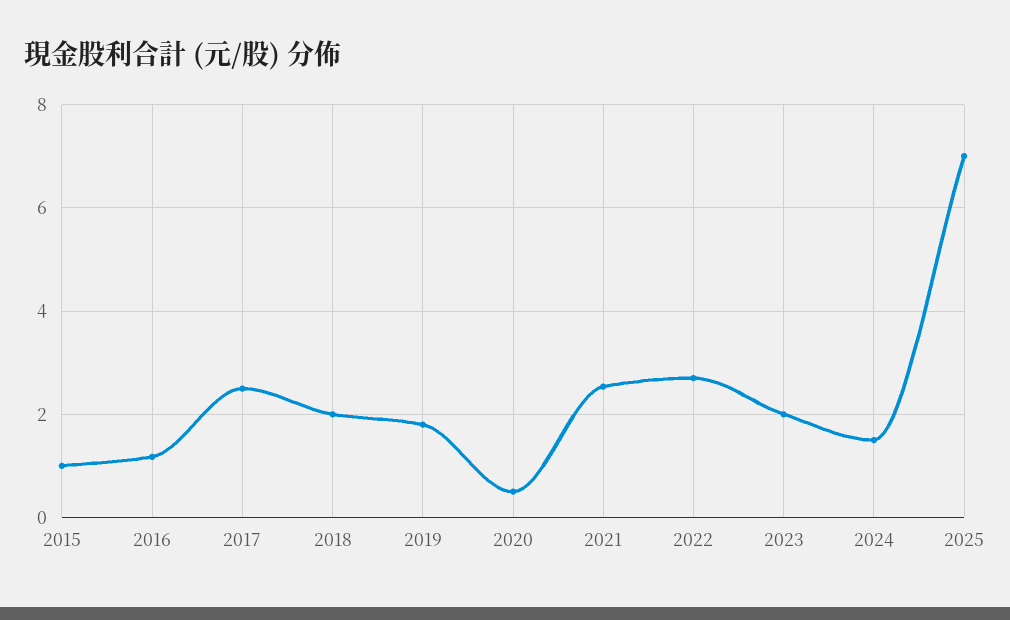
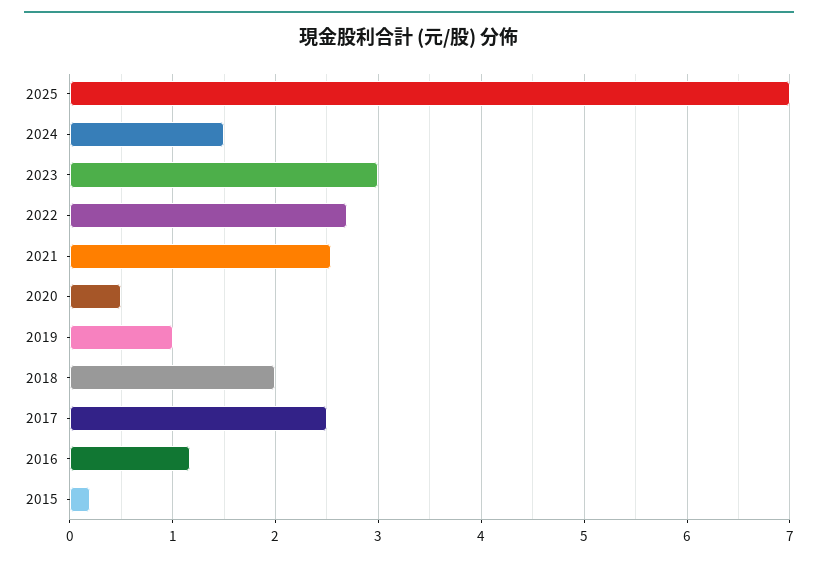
  {
-   "2015": 1,
+   "2015": 0.2,
    "2016": 1.2,
    "2017": 2.5,
    "2018": 2,
-   "2019": 1.8,
+   "2019": 1,
    "2020": 0.5,
    "2021": 2.5,
    "2022": 2.7,
-   "2023": 2,
+   "2023": 3,
    "2024": 1.5,
    "2025": 7
  }

